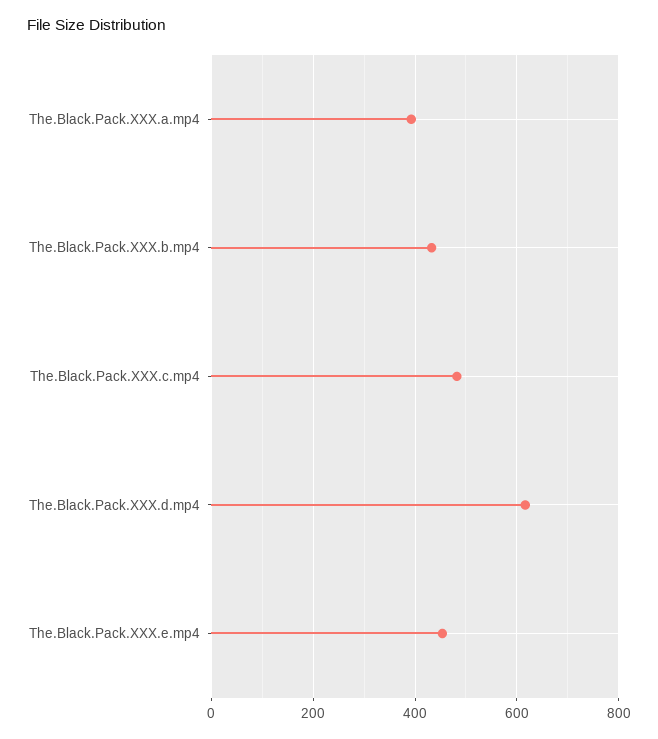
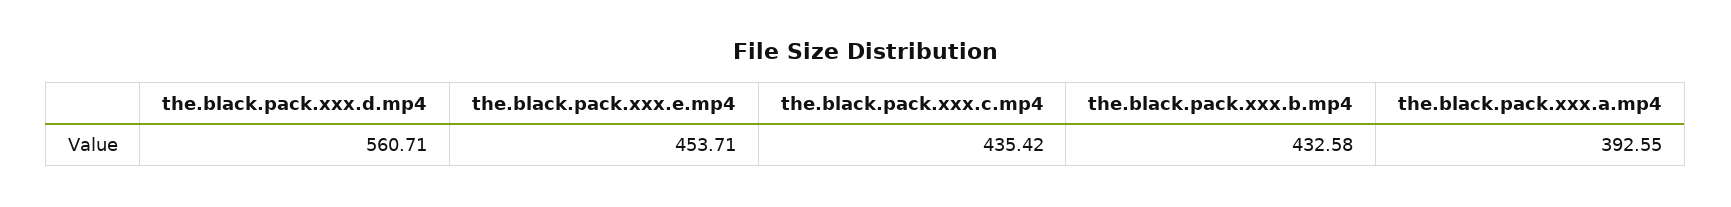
  {
    "The.Black.Pack.XXX.a.mp4": 392.55,
    "The.Black.Pack.XXX.b.mp4": 432.58,
-   "The.Black.Pack.XXX.c.mp4": 480,
+   "The.Black.Pack.XXX.c.mp4": 435.42,
-   "The.Black.Pack.XXX.d.mp4": 620,
+   "The.Black.Pack.XXX.d.mp4": 560.71,
    "The.Black.Pack.XXX.e.mp4": 453.71
  }

